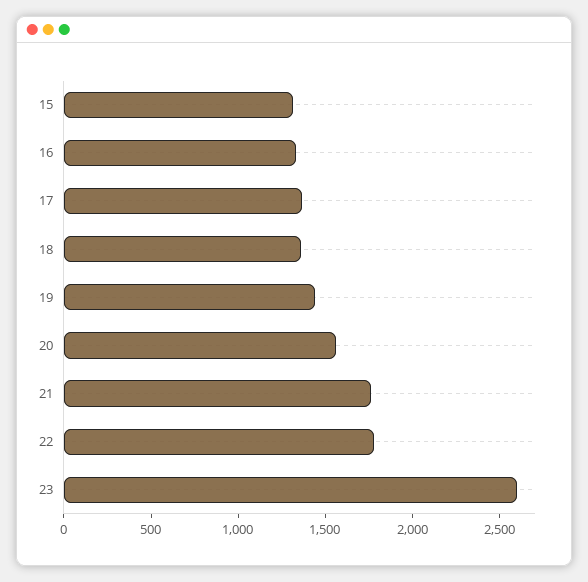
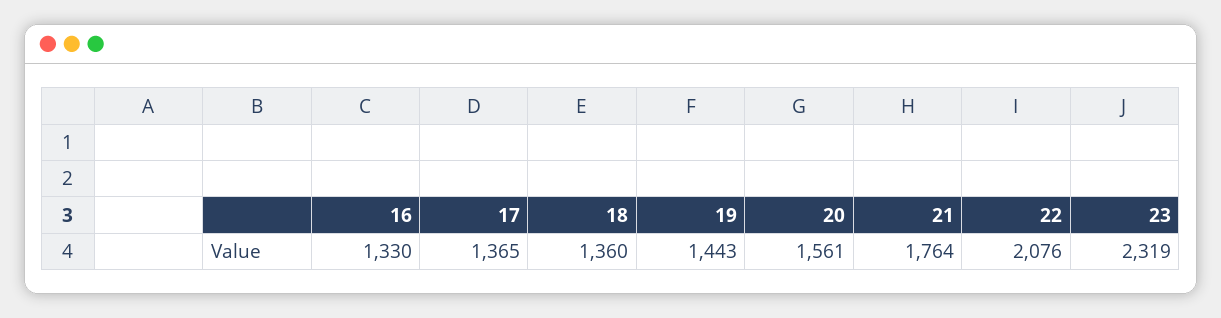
  {
-   "15": 1300,
    "16": 1330,
    "17": 1365,
    "18": 1360,
    "19": 1443,
    "20": 1561,
    "21": 1764,
-   "22": 1800,
+   "22": 2076,
-   "23": 2600
+   "23": 2319
  }

